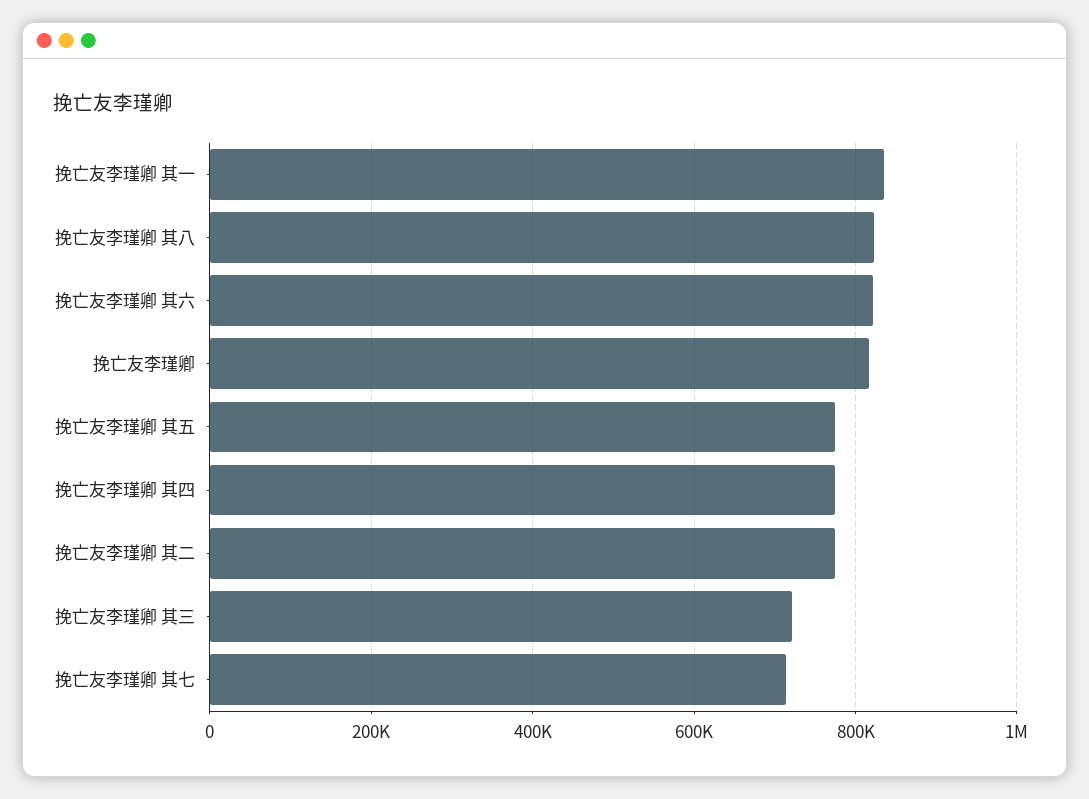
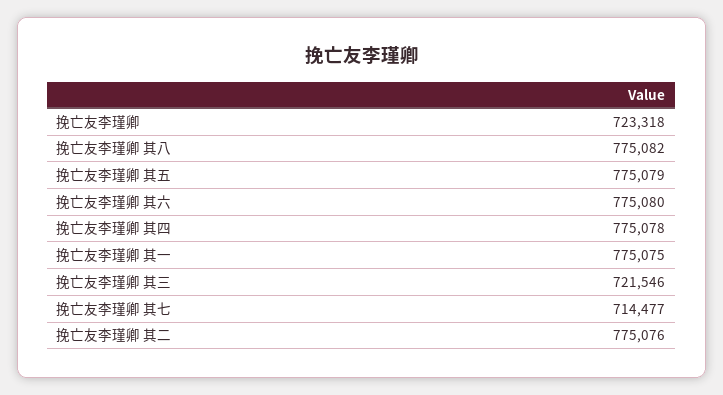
  {
-   "挽亡友李瑾卿 其一": 840000,
+   "挽亡友李瑾卿 其一": 775075,
-   "挽亡友李瑾卿 其八": 820000,
+   "挽亡友李瑾卿 其八": 775082,
-   "挽亡友李瑾卿 其六": 820000,
+   "挽亡友李瑾卿 其六": 775080,
-   "挽亡友李瑾卿": 820000,
+   "挽亡友李瑾卿": 723318,
    "挽亡友李瑾卿 其五": 775079,
    "挽亡友李瑾卿 其四": 775078,
    "挽亡友李瑾卿 其二": 775076,
    "挽亡友李瑾卿 其三": 721546,
    "挽亡友李瑾卿 其七": 714477
  }

